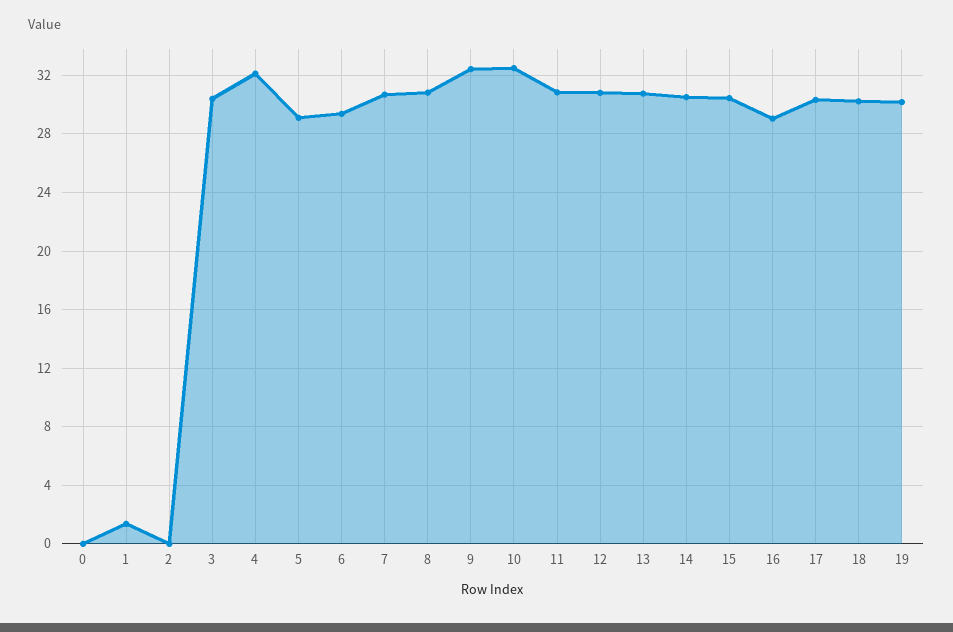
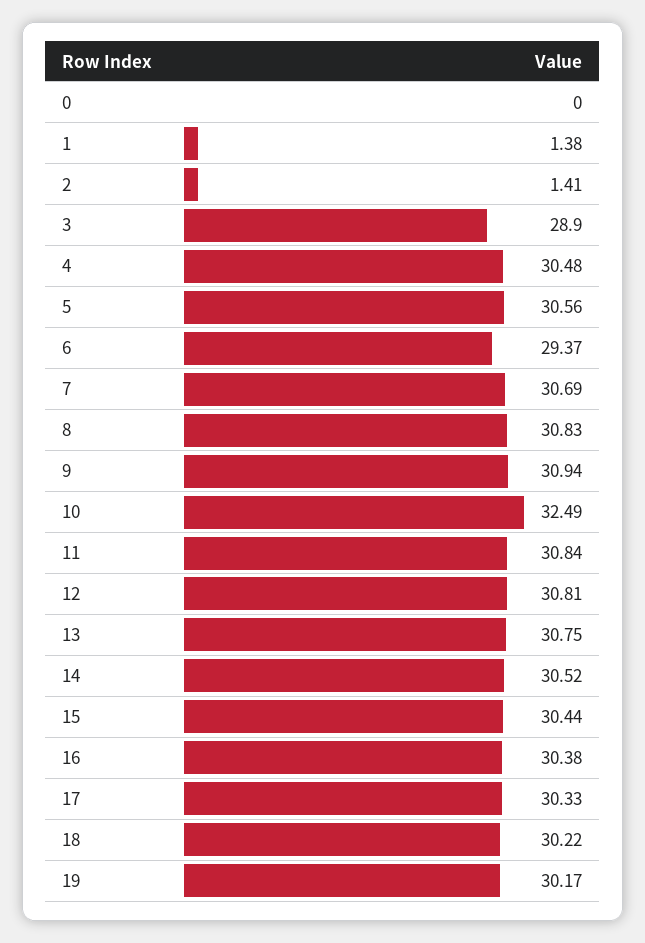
  {
    "0": 0,
    "1": 1.38,
-   "2": 0,
+   "2": 1.41,
-   "3": 30.5,
+   "3": 28.9,
-   "4": 32,
+   "4": 30.48,
-   "5": 29,
+   "5": 30.56,
    "6": 29.37,
    "7": 30.69,
    "8": 30.83,
-   "9": 32.5,
+   "9": 30.94,
    "10": 32.49,
    "11": 30.84,
    "12": 30.81,
    "13": 30.75,
    "14": 30.52,
    "15": 30.44,
-   "16": 29,
+   "16": 30.38,
    "17": 30.33,
    "18": 30.22,
    "19": 30.17
  }

